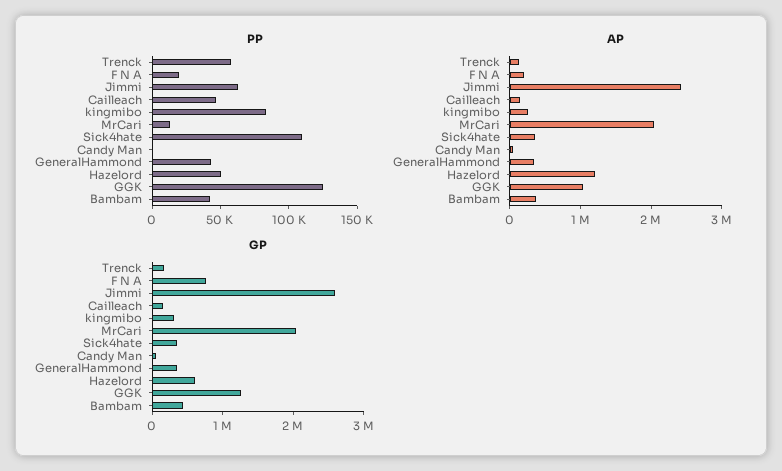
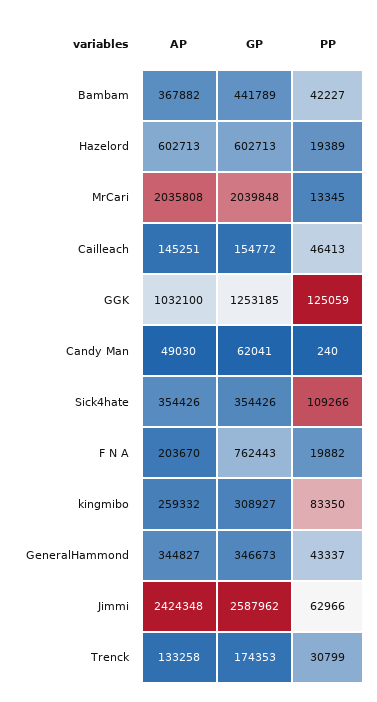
  {
    "PP": {
-     "Trenck": 60000,
+     "Trenck": 30799,
      "F N A": 19882,
      "Jimmi": 62966,
      "Cailleach": 46413,
      "kingmibo": 83350,
      "MrCari": 13345,
      "Sick4hate": 109266,
      "Candy Man": 240,
      "GeneralHammond": 43337,
-     "Hazelord": 50000,
+     "Hazelord": 19389,
      "GGK": 125059,
      "Bambam": 42227
    },
    "AP": {
      "Trenck": 133258,
      "F N A": 203670,
      "Jimmi": 2424348,
      "Cailleach": 145251,
      "kingmibo": 259332,
      "MrCari": 2035808,
      "Sick4hate": 354426,
      "Candy Man": 49030,
      "GeneralHammond": 344827,
-     "Hazelord": 1200000,
+     "Hazelord": 602713,
      "GGK": 1032100,
      "Bambam": 367882
    },
    "GP": {
      "Trenck": 174353,
      "F N A": 762443,
      "Jimmi": 2587962,
      "Cailleach": 154772,
      "kingmibo": 308927,
      "MrCari": 2039848,
      "Sick4hate": 354426,
      "Candy Man": 62041,
      "GeneralHammond": 346673,
      "Hazelord": 602713,
      "GGK": 1253185,
      "Bambam": 441789
    }
  }

